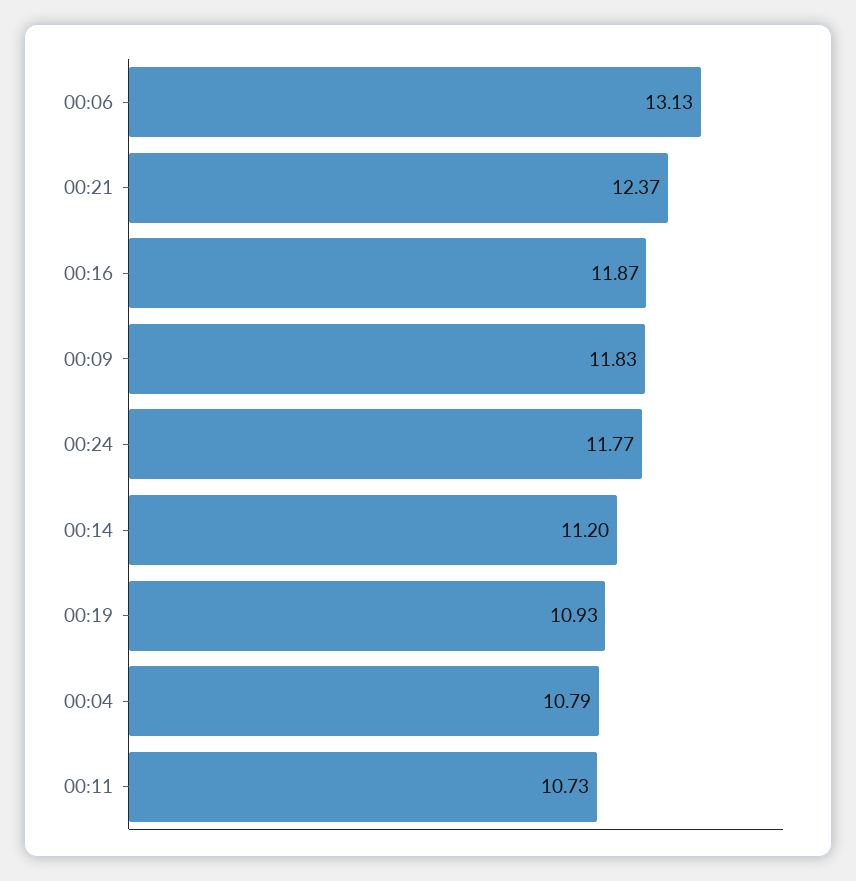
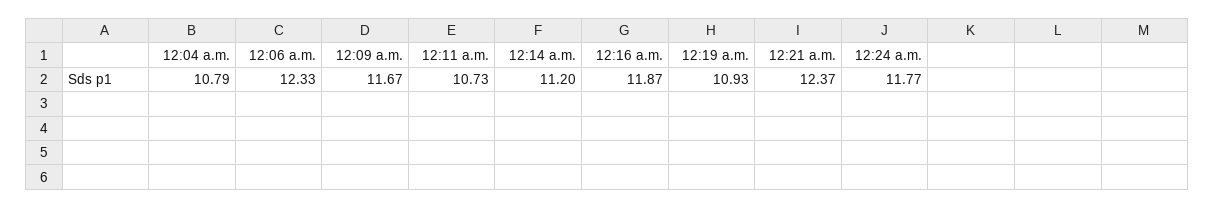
  {
-   "00:06": 13.13,
+   "00:06": 12.33,
    "00:21": 12.37,
    "00:16": 11.87,
-   "00:09": 11.83,
+   "00:09": 11.67,
    "00:24": 11.77,
    "00:14": 11.2,
    "00:19": 10.93,
    "00:04": 10.79,
    "00:11": 10.73
  }

